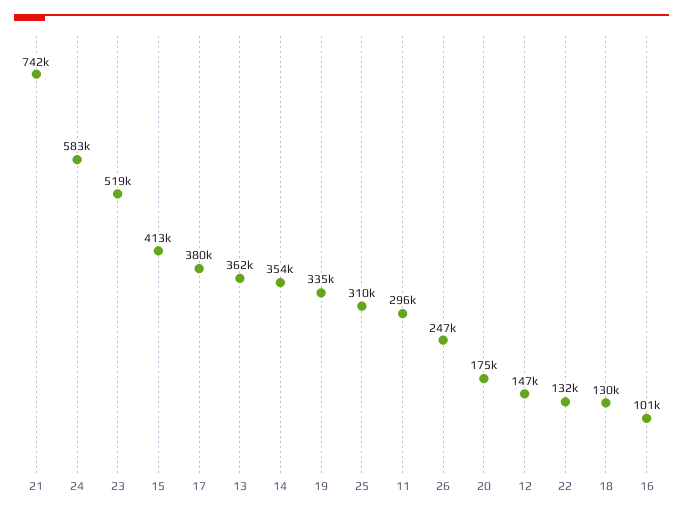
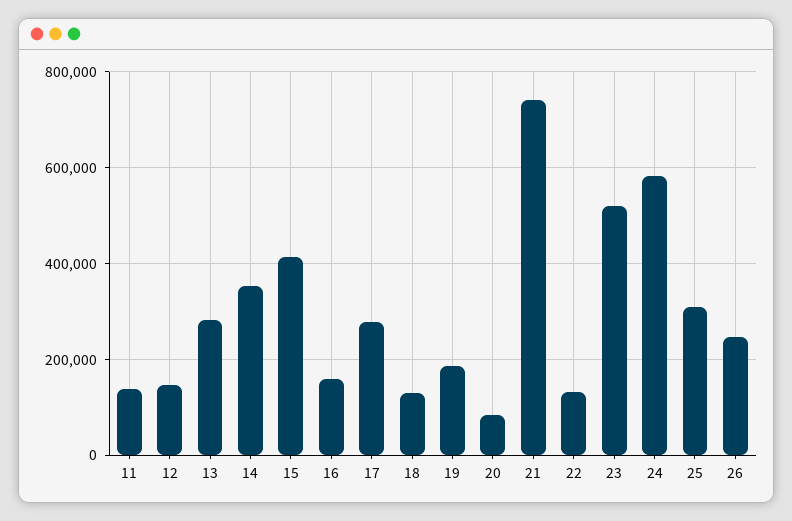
  {
    "21": 742000,
    "24": 583000,
    "23": 519000,
    "15": 413000,
-   "17": 380000,
+   "17": 280000,
-   "13": 362000,
+   "13": 280000,
    "14": 354000,
-   "19": 335000,
+   "19": 180000,
    "25": 310000,
-   "11": 296000,
+   "11": 140000,
    "26": 247000,
-   "20": 175000,
+   "20": 80000,
    "12": 147000,
    "22": 132000,
    "18": 130000,
-   "16": 101000
+   "16": 160000
  }

